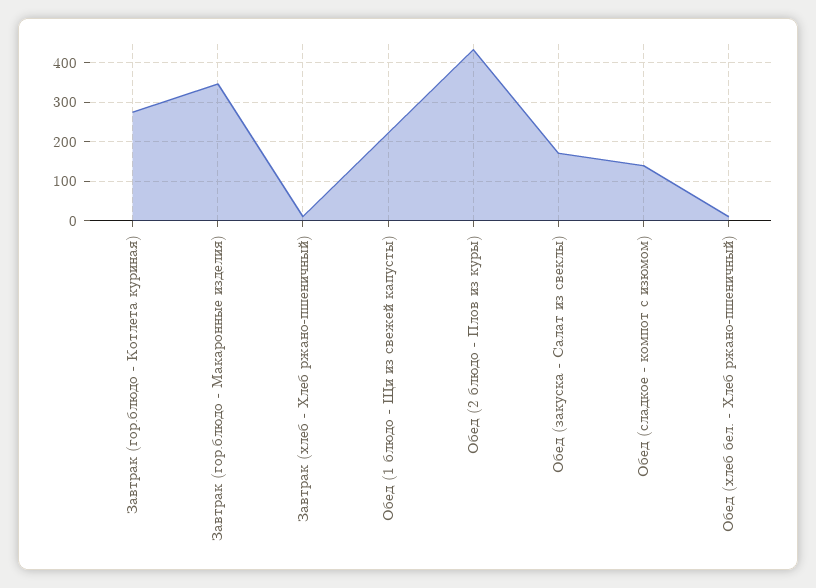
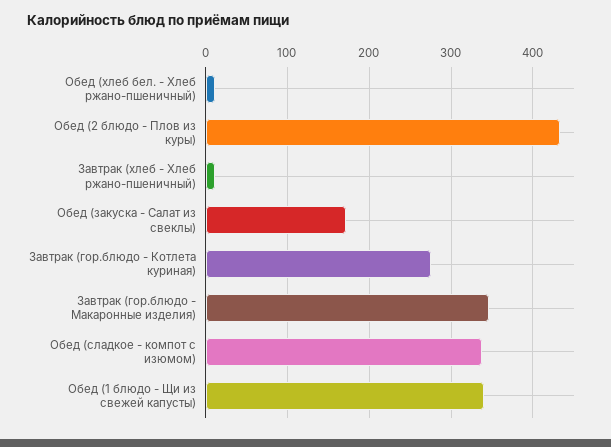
  {
    "Завтрак (гор.блюдо - Котлета куриная)": 270,
    "Завтрак (гор.блюдо - Макаронные изделия)": 350,
    "Завтрак (хлеб - Хлеб ржано-пшеничный)": 10,
-   "Обед (1 блюдо - Щи из свежей капусты)": 220,
+   "Обед (1 блюдо - Щи из свежей капусты)": 340,
    "Обед (2 блюдо - Плов из куры)": 430,
    "Обед (закуска - Салат из свеклы)": 170,
-   "Обед (сладкое - компот с изюмом)": 140,
+   "Обед (сладкое - компот с изюмом)": 340,
    "Обед (хлеб бел. - Хлеб ржано-пшеничный)": 10
  }

